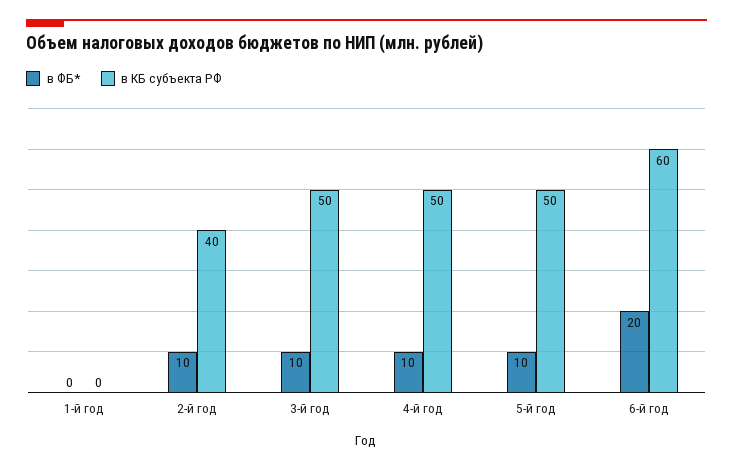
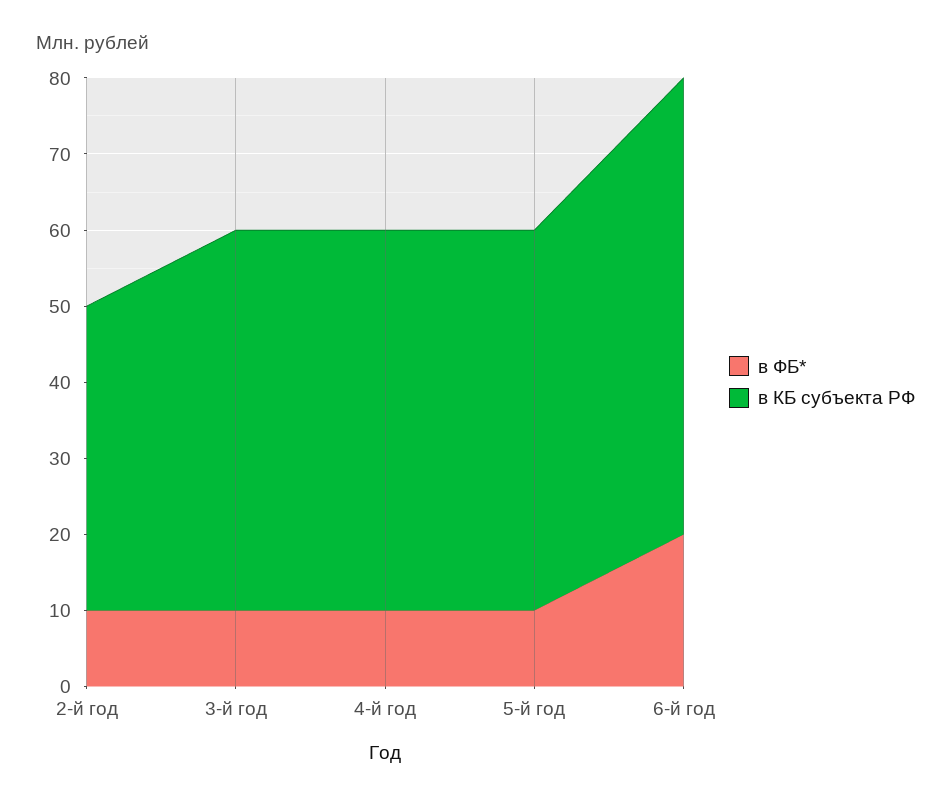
  {
    "в ФБ*": {
-     "1-й год": 0,
      "2-й год": 10,
      "3-й год": 10,
      "4-й год": 10,
      "5-й год": 10,
      "6-й год": 20
    },
    "в КБ субъекта РФ": {
-     "1-й год": 0,
      "2-й год": 40,
      "3-й год": 50,
      "4-й год": 50,
      "5-й год": 50,
      "6-й год": 60
    }
  }

